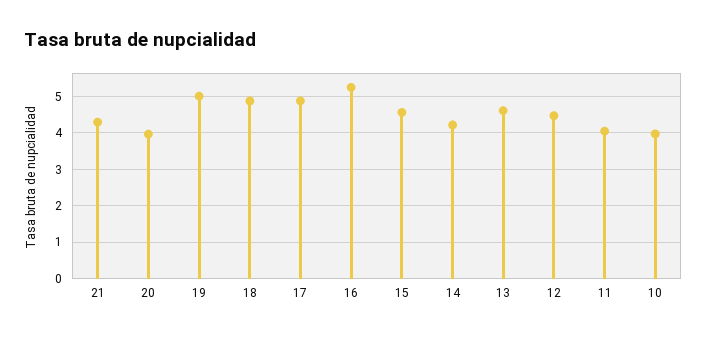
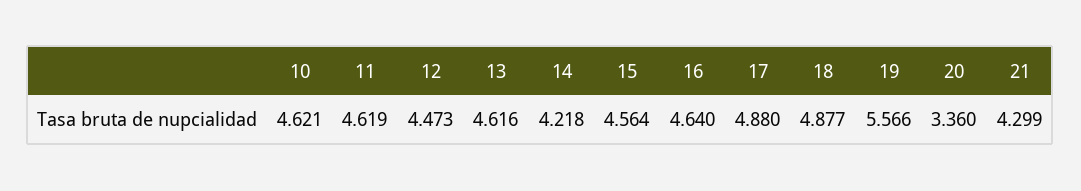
  {
    "21": 4.299,
-   "20": 4,
+   "20": 3.36,
-   "19": 5,
+   "19": 5.566,
    "18": 4.877,
    "17": 4.88,
-   "16": 5.2,
+   "16": 4.64,
    "15": 4.564,
    "14": 4.218,
    "13": 4.616,
    "12": 4.473,
-   "11": 4,
+   "11": 4.619,
-   "10": 4
+   "10": 4.621
  }

